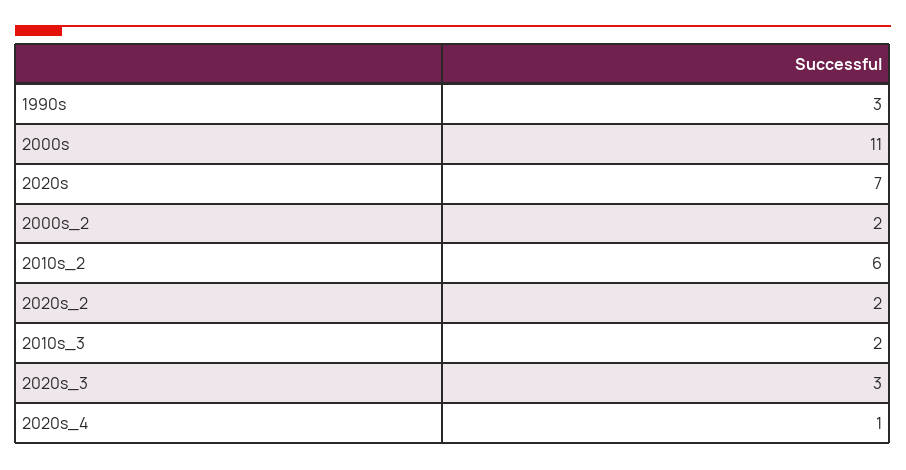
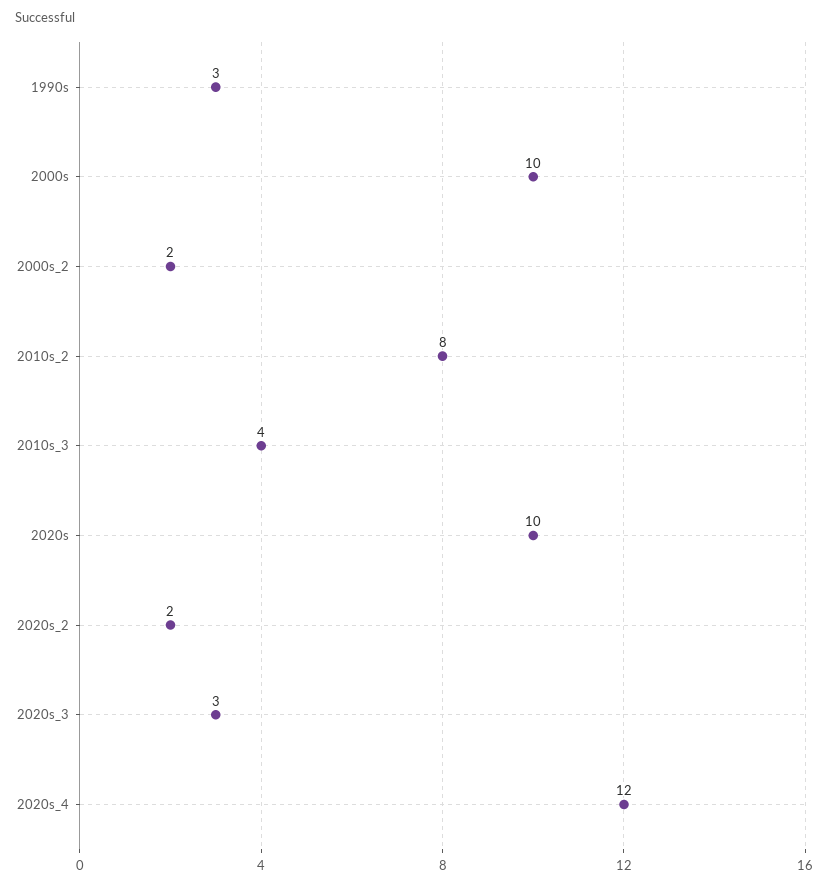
  {
    "1990s": 3,
-   "2000s": 11,
+   "2000s": 10,
-   "2020s": 7,
+   "2020s": 10,
    "2000s_2": 2,
-   "2010s_2": 6,
+   "2010s_2": 8,
    "2020s_2": 2,
-   "2010s_3": 2,
+   "2010s_3": 4,
    "2020s_3": 3,
-   "2020s_4": 1
+   "2020s_4": 12
  }

